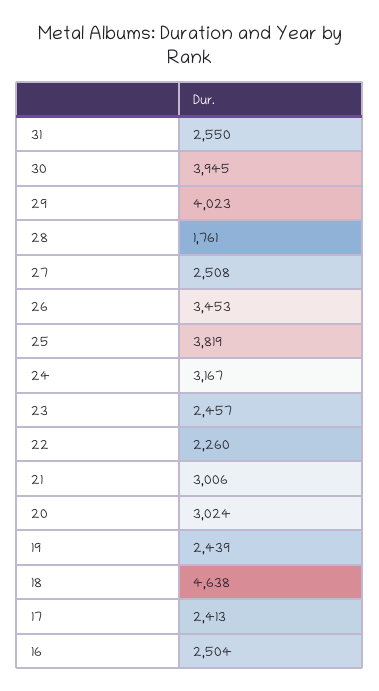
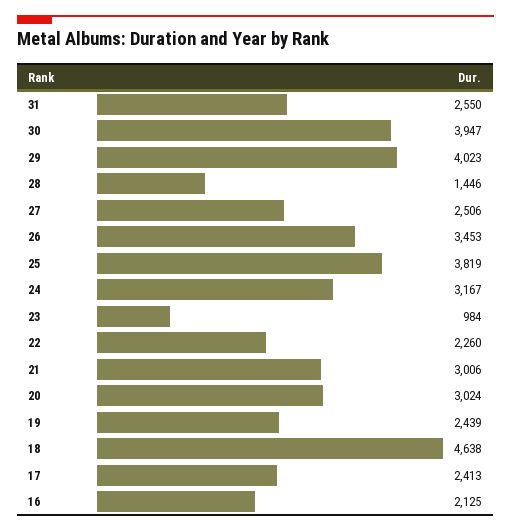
  {
    "31": 2550,
-   "30": 3945,
+   "30": 3947,
    "29": 4023,
-   "28": 1761,
+   "28": 1446,
-   "27": 2508,
+   "27": 2506,
    "26": 3453,
    "25": 3819,
    "24": 3167,
-   "23": 2457,
+   "23": 984,
    "22": 2260,
    "21": 3006,
    "20": 3024,
    "19": 2439,
    "18": 4638,
    "17": 2413,
-   "16": 2504
+   "16": 2125
  }

